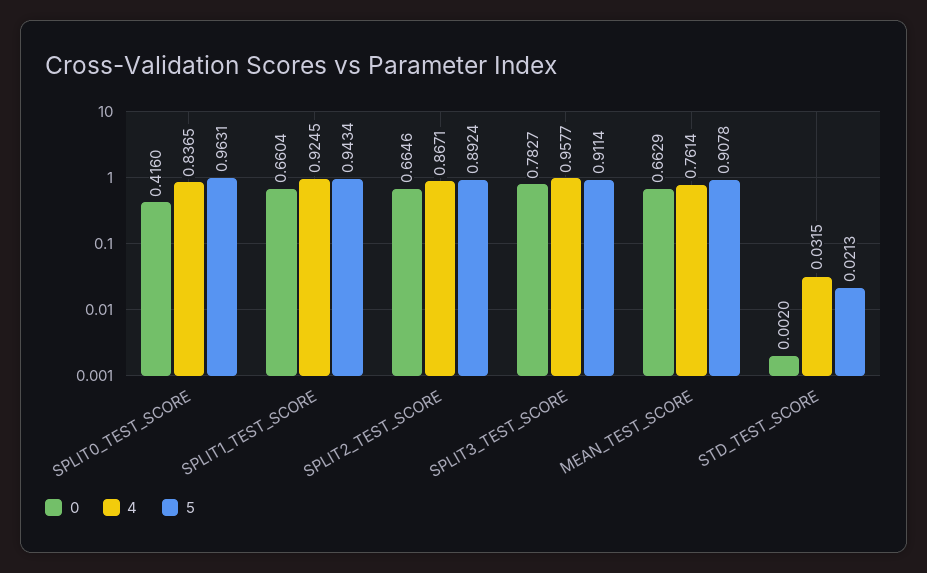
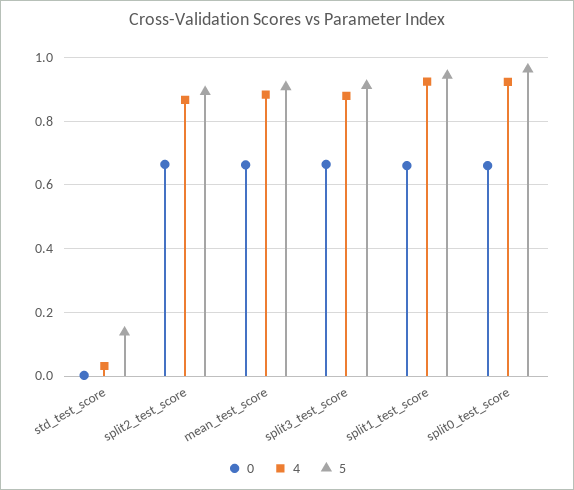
  {
    "0": {
-     "SPLIT0_TEST_SCORE": 0.416,
+     "SPLIT0_TEST_SCORE": 0.66,
      "SPLIT1_TEST_SCORE": 0.6604,
      "SPLIT2_TEST_SCORE": 0.6646,
-     "SPLIT3_TEST_SCORE": 0.7827,
+     "SPLIT3_TEST_SCORE": 0.66,
      "MEAN_TEST_SCORE": 0.6629,
      "STD_TEST_SCORE": 0.002
    },
    "4": {
-     "SPLIT0_TEST_SCORE": 0.8365,
+     "SPLIT0_TEST_SCORE": 0.92,
      "SPLIT1_TEST_SCORE": 0.9245,
      "SPLIT2_TEST_SCORE": 0.8671,
-     "SPLIT3_TEST_SCORE": 0.9577,
+     "SPLIT3_TEST_SCORE": 0.88,
-     "MEAN_TEST_SCORE": 0.7614,
+     "MEAN_TEST_SCORE": 0.88,
      "STD_TEST_SCORE": 0.0315
    },
    "5": {
      "SPLIT0_TEST_SCORE": 0.9631,
      "SPLIT1_TEST_SCORE": 0.9434,
      "SPLIT2_TEST_SCORE": 0.8924,
      "SPLIT3_TEST_SCORE": 0.9114,
      "MEAN_TEST_SCORE": 0.9078,
-     "STD_TEST_SCORE": 0.0213
+     "STD_TEST_SCORE": 0.14
    }
  }

